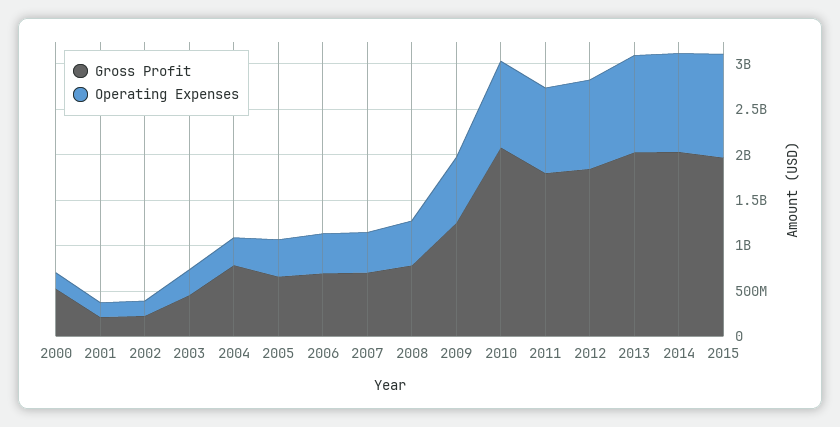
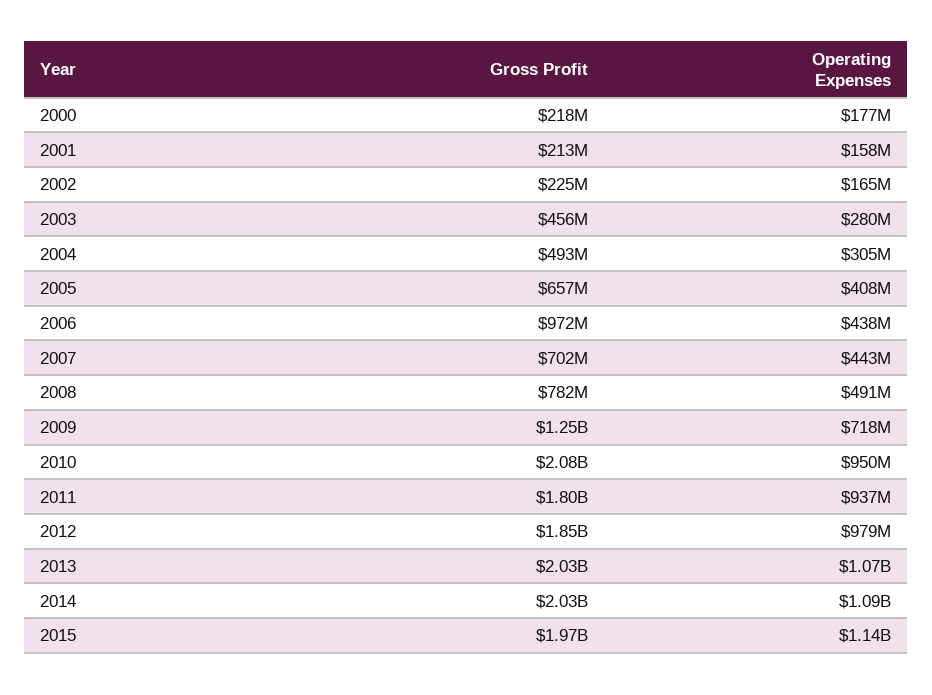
  {
    "Gross Profit": {
-     "2000": 500000000,
+     "2000": 218000000,
      "2001": 213000000,
      "2002": 225000000,
      "2003": 456000000,
-     "2004": 800000000,
+     "2004": 493000000,
      "2005": 657000000,
-     "2006": 700000000,
+     "2006": 972000000,
      "2007": 702000000,
      "2008": 782000000,
      "2009": 1250000000,
      "2010": 2080000000,
      "2011": 1800000000,
      "2012": 1850000000,
      "2013": 2030000000,
      "2014": 2030000000,
      "2015": 1970000000
    },
    "Operating Expenses": {
      "2000": 177000000,
      "2001": 158000000,
      "2002": 165000000,
      "2003": 280000000,
      "2004": 305000000,
      "2005": 408000000,
      "2006": 438000000,
      "2007": 443000000,
      "2008": 491000000,
      "2009": 718000000,
      "2010": 950000000,
      "2011": 937000000,
      "2012": 979000000,
      "2013": 1070000000,
      "2014": 1090000000,
      "2015": 1140000000
    }
  }

